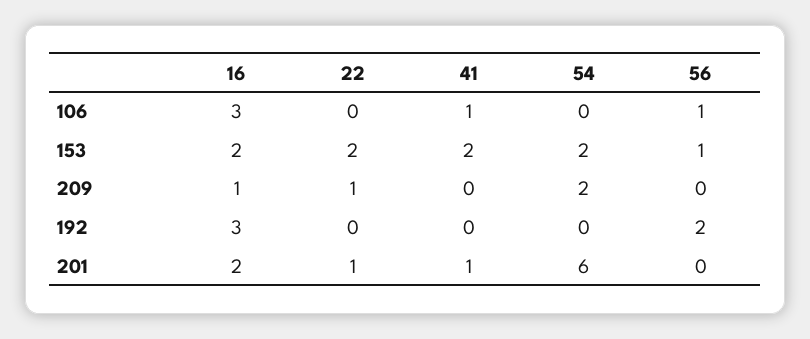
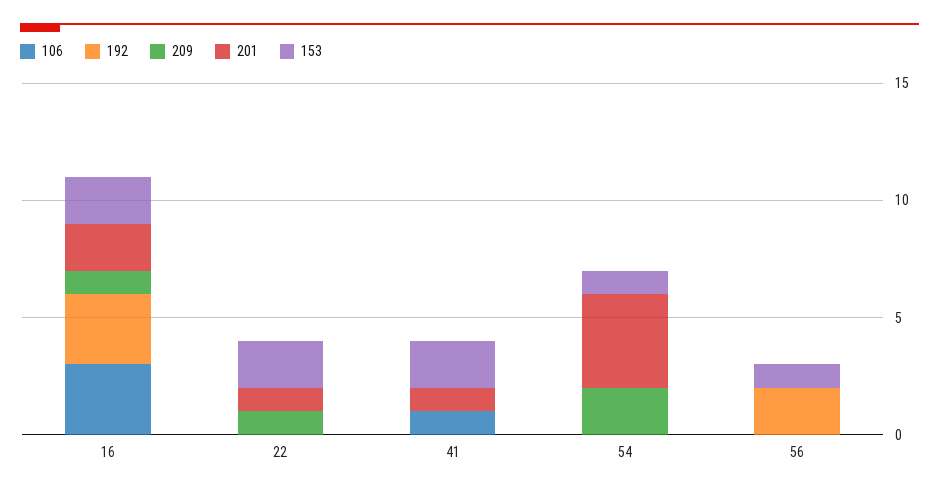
  {
    "106": {
      "16": 3,
      "22": 0,
      "41": 1,
      "54": 0,
-     "56": 1
+     "56": 0
    },
    "153": {
      "16": 2,
      "22": 2,
      "41": 2,
-     "54": 2,
+     "54": 1,
      "56": 1
    },
    "209": {
      "16": 1,
      "22": 1,
      "41": 0,
      "54": 2,
      "56": 0
    },
    "192": {
      "16": 3,
      "22": 0,
      "41": 0,
      "54": 0,
      "56": 2
    },
    "201": {
      "16": 2,
      "22": 1,
      "41": 1,
-     "54": 6,
+     "54": 4,
      "56": 0
    }
  }

